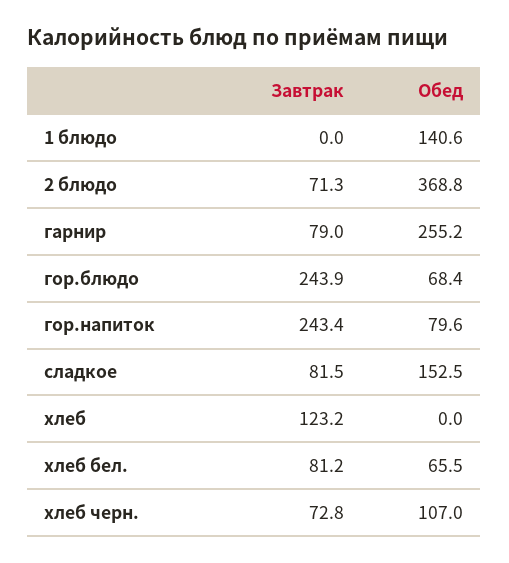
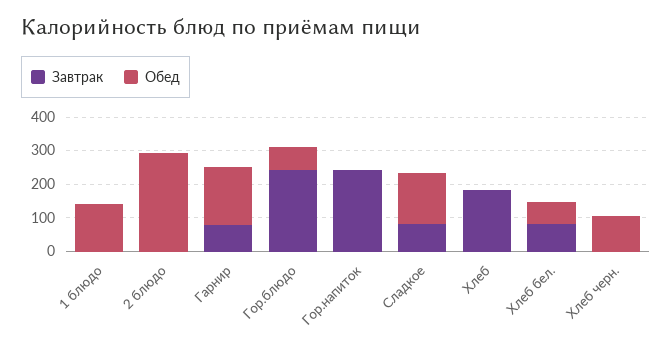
  {
    "Завтрак": {
      "1 блюдо": 0,
-     "2 блюдо": 71.3,
+     "2 блюдо": 0,
      "гарнир": 79,
      "гор.блюдо": 243.9,
      "гор.напиток": 243.4,
      "сладкое": 81.5,
-     "хлеб": 123.2,
+     "хлеб": 175,
      "хлеб бел.": 81.2,
-     "хлеб черн.": 72.8
+     "хлеб черн.": 0
    },
    "Обед": {
      "1 блюдо": 140.6,
-     "2 блюдо": 368.8,
+     "2 блюдо": 300,
-     "гарнир": 255.2,
+     "гарнир": 175,
      "гор.блюдо": 68.4,
-     "гор.напиток": 79.6,
+     "гор.напиток": 0,
      "сладкое": 152.5,
      "хлеб": 0,
      "хлеб бел.": 65.5,
      "хлеб черн.": 107
    }
  }

